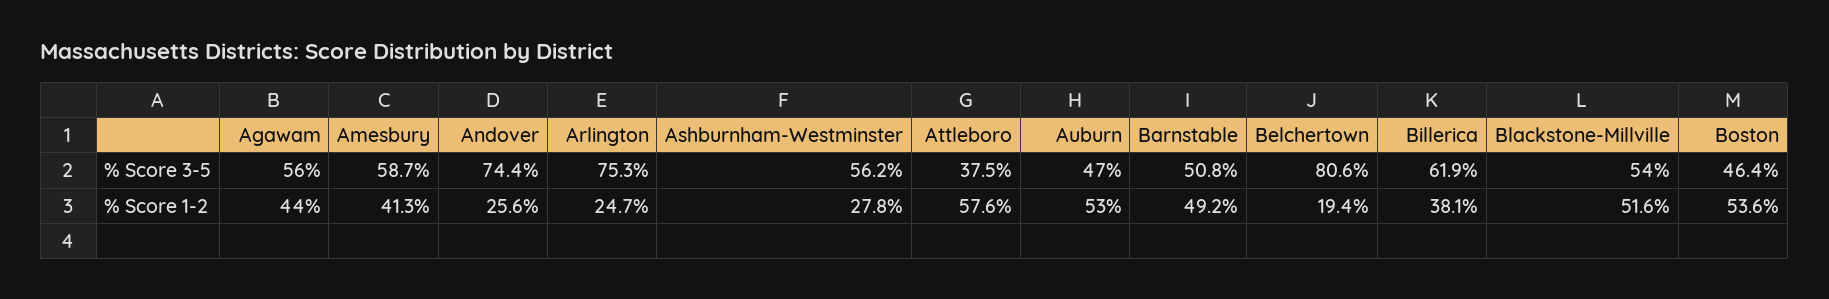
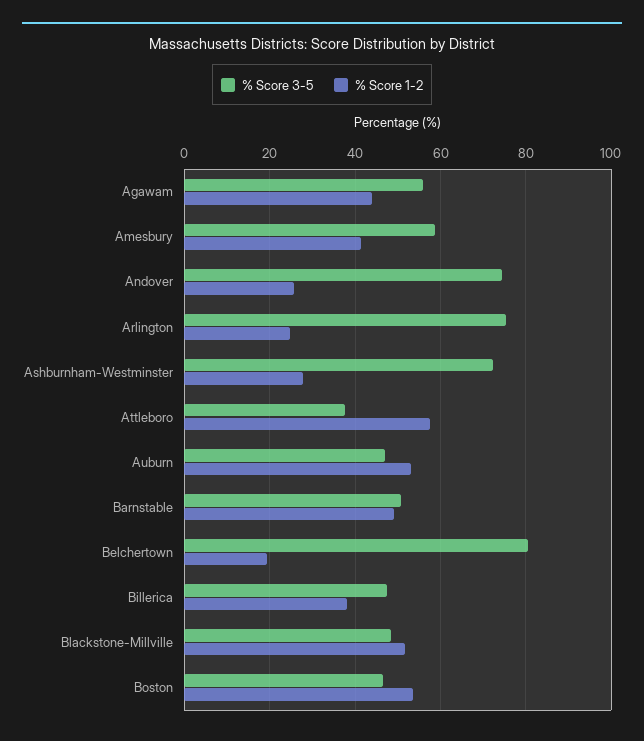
  {
    "% Score 3-5": {
      "Agawam": 56,
      "Amesbury": 58.7,
      "Andover": 74.4,
      "Arlington": 75.3,
-     "Ashburnham-Westminster": 56.2,
+     "Ashburnham-Westminster": 72,
      "Attleboro": 37.5,
      "Auburn": 47,
      "Barnstable": 50.8,
      "Belchertown": 80.6,
-     "Billerica": 61.9,
+     "Billerica": 48,
-     "Blackstone-Millville": 54,
+     "Blackstone-Millville": 48,
      "Boston": 46.4
    },
    "% Score 1-2": {
      "Agawam": 44,
      "Amesbury": 41.3,
      "Andover": 25.6,
      "Arlington": 24.7,
      "Ashburnham-Westminster": 27.8,
      "Attleboro": 57.6,
      "Auburn": 53,
      "Barnstable": 49.2,
      "Belchertown": 19.4,
      "Billerica": 38.1,
      "Blackstone-Millville": 51.6,
      "Boston": 53.6
    }
  }

